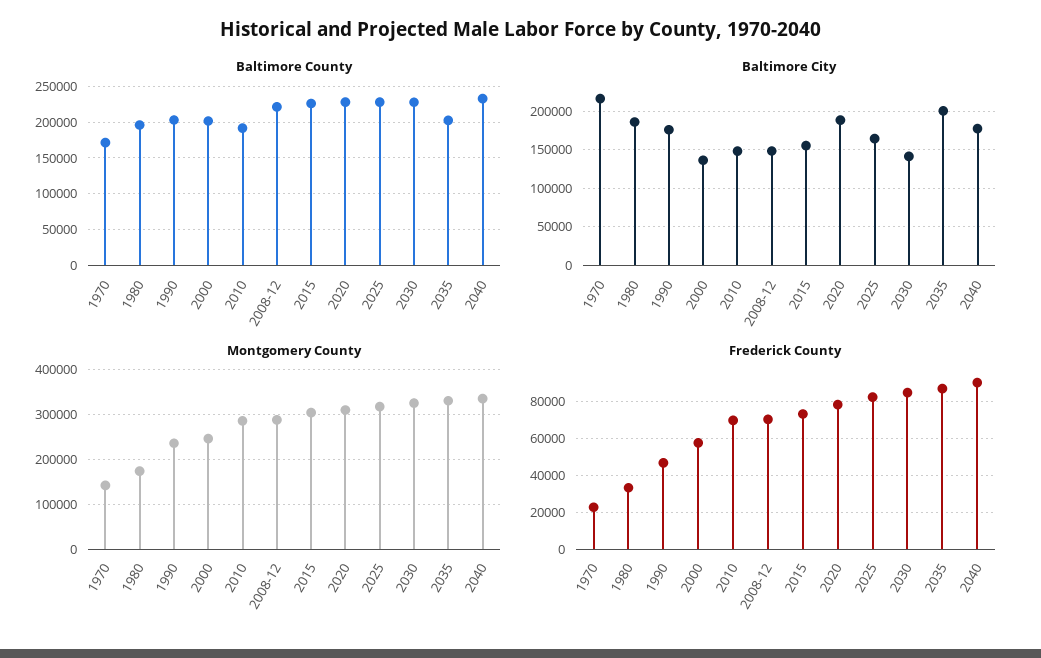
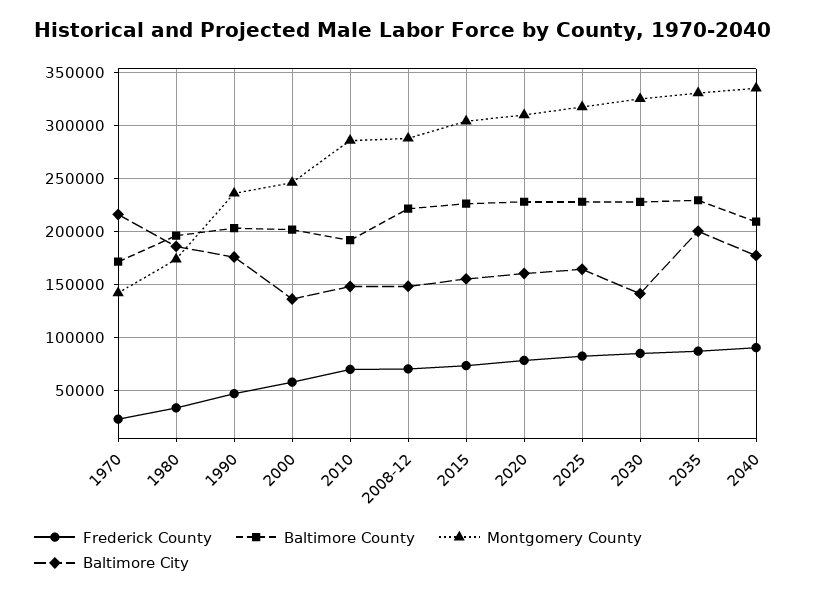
  {
    "Baltimore County": {
      "1970": 170000,
      "1980": 200000,
      "1990": 200000,
      "2000": 200000,
      "2010": 190000,
      "2008-12": 220000,
      "2015": 230000,
      "2020": 230000,
      "2025": 230000,
      "2030": 230000,
-     "2035": 200000,
+     "2035": 230000,
-     "2040": 230000
+     "2040": 210000
    },
    "Baltimore City": {
      "1970": 220000,
      "1980": 190000,
      "1990": 180000,
      "2000": 140000,
      "2010": 150000,
      "2008-12": 150000,
      "2015": 160000,
-     "2020": 190000,
+     "2020": 160000,
      "2025": 160000,
      "2030": 140000,
      "2035": 200000,
      "2040": 180000
    },
    "Montgomery County": {
      "1970": 140000,
      "1980": 170000,
      "1990": 240000,
      "2000": 250000,
      "2010": 290000,
      "2008-12": 290000,
      "2015": 300000,
      "2020": 310000,
      "2025": 320000,
      "2030": 330000,
      "2035": 330000,
      "2040": 340000
    },
    "Frederick County": {
      "1970": 25000,
      "1980": 35000,
      "1990": 45000,
      "2000": 55000,
      "2010": 70000,
      "2008-12": 70000,
      "2015": 75000,
      "2020": 80000,
      "2025": 80000,
      "2030": 85000,
      "2035": 85000,
      "2040": 90000
    }
  }

